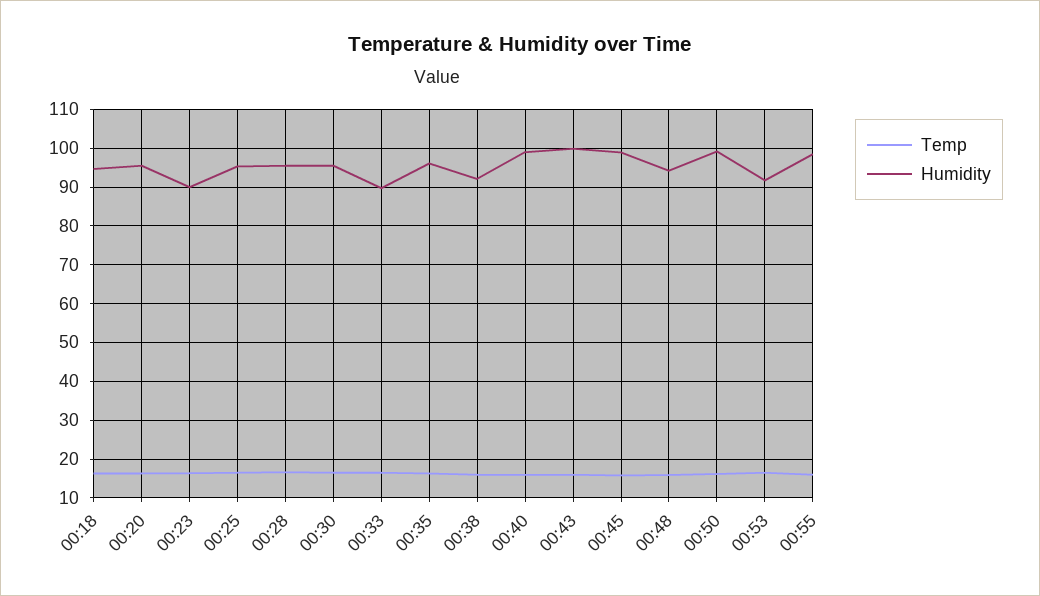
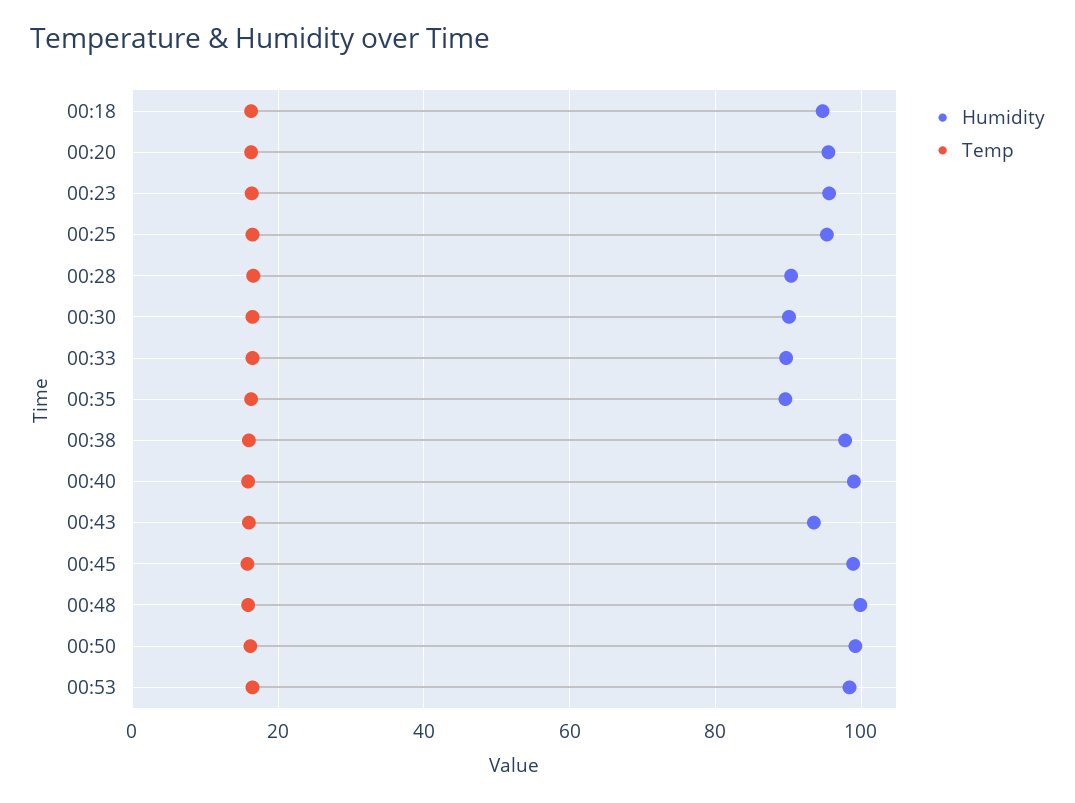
  {
    "Temp": {
      "00:18": 16,
      "00:20": 16,
      "00:23": 16,
      "00:25": 16,
      "00:28": 16,
      "00:30": 16,
      "00:33": 16,
      "00:35": 16,
      "00:38": 16,
      "00:40": 16,
      "00:43": 16,
      "00:45": 16,
      "00:48": 16,
      "00:50": 16,
-     "00:53": 16,
+     "00:53": 16
-     "00:55": 16
    },
    "Humidity": {
      "00:18": 94,
      "00:20": 96,
-     "00:23": 90,
+     "00:23": 96,
      "00:25": 96,
-     "00:28": 96,
+     "00:28": 90,
-     "00:30": 96,
+     "00:30": 90,
      "00:33": 90,
-     "00:35": 96,
+     "00:35": 90,
-     "00:38": 92,
+     "00:38": 98,
      "00:40": 100,
-     "00:43": 100,
+     "00:43": 94,
      "00:45": 98,
-     "00:48": 94,
+     "00:48": 100,
      "00:50": 100,
-     "00:53": 92,
+     "00:53": 98
-     "00:55": 98
    }
  }

